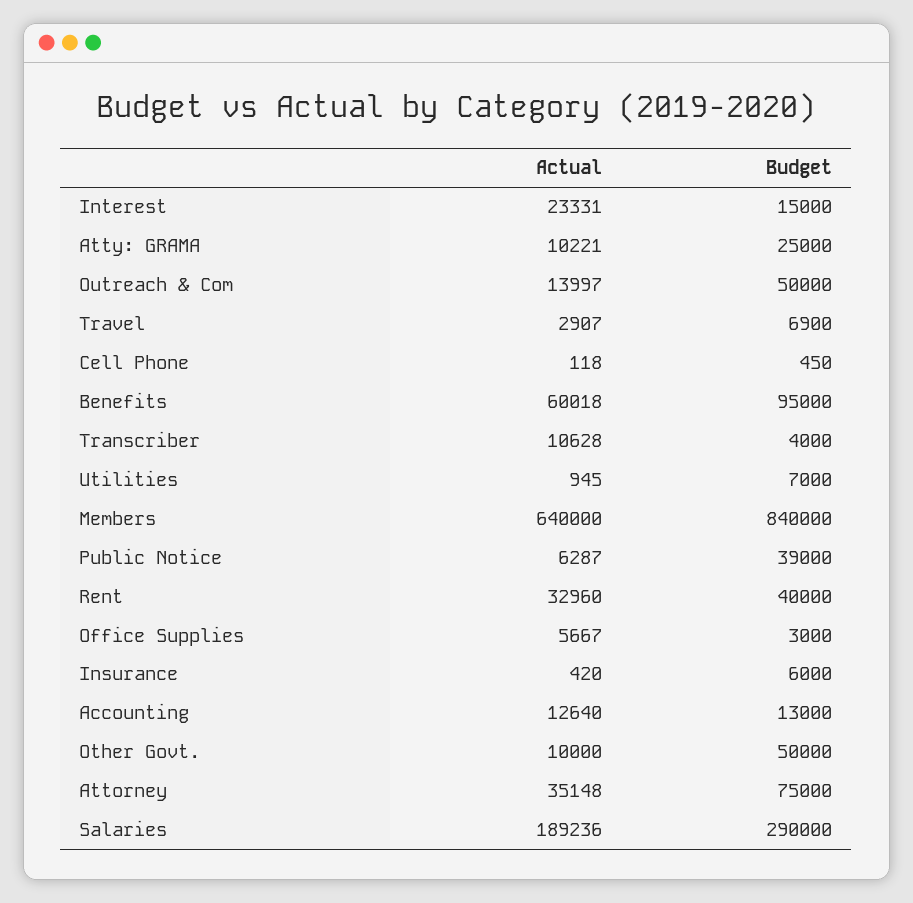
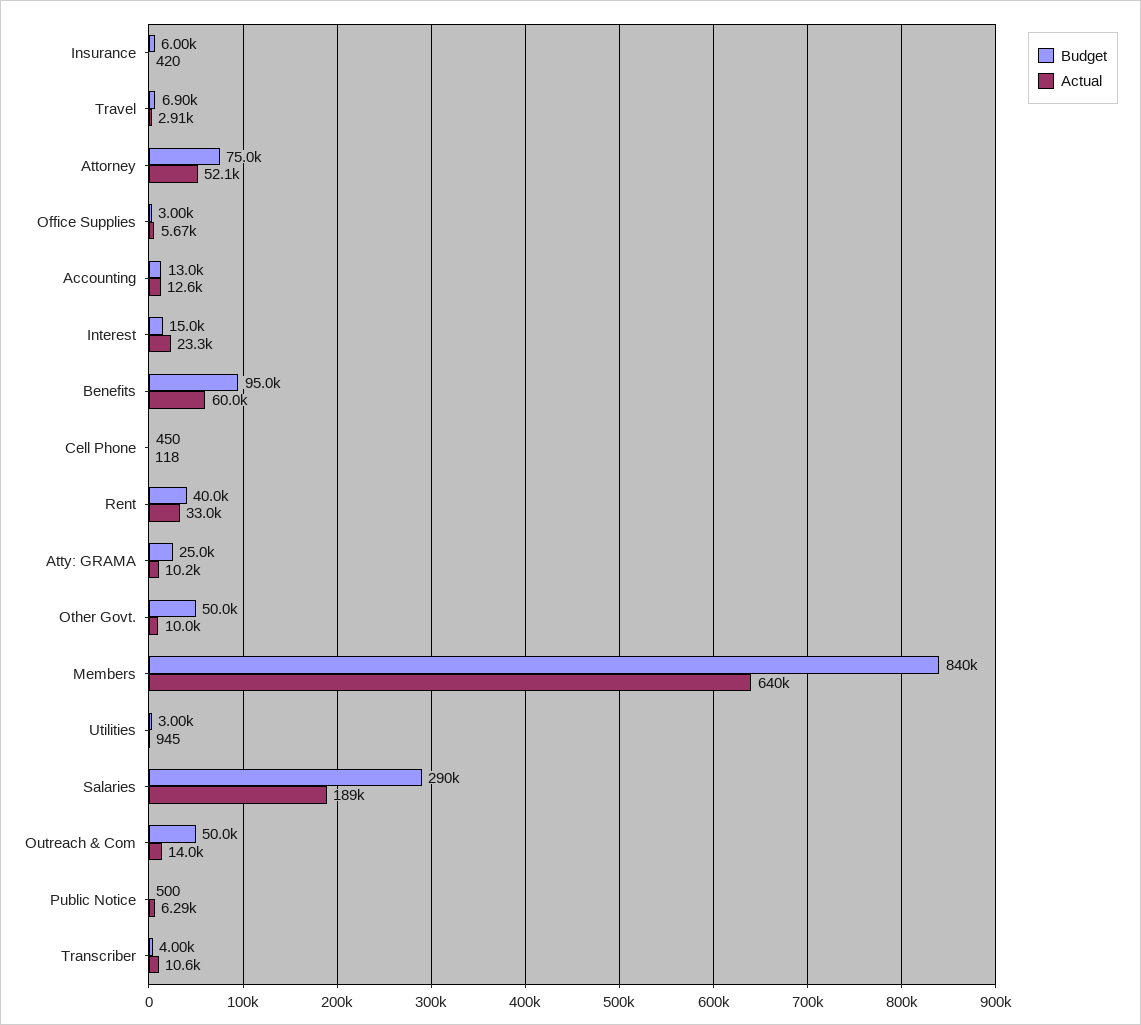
  {
    "Actual": {
      "Interest": 23331,
      "Atty: GRAMA": 10221,
      "Outreach & Com": 13997,
      "Travel": 2907,
      "Cell Phone": 118,
      "Benefits": 60018,
      "Transcriber": 10628,
      "Utilities": 945,
      "Members": 640000,
      "Public Notice": 6287,
      "Rent": 32960,
      "Office Supplies": 5667,
      "Insurance": 420,
      "Accounting": 12640,
      "Other Govt.": 10000,
-     "Attorney": 35148,
+     "Attorney": 52100,
      "Salaries": 189236
    },
    "Budget": {
      "Interest": 15000,
      "Atty: GRAMA": 25000,
      "Outreach & Com": 50000,
      "Travel": 6900,
      "Cell Phone": 450,
      "Benefits": 95000,
      "Transcriber": 4000,
-     "Utilities": 7000,
+     "Utilities": 3000,
      "Members": 840000,
-     "Public Notice": 39000,
+     "Public Notice": 500,
      "Rent": 40000,
      "Office Supplies": 3000,
      "Insurance": 6000,
      "Accounting": 13000,
      "Other Govt.": 50000,
      "Attorney": 75000,
      "Salaries": 290000
    }
  }

